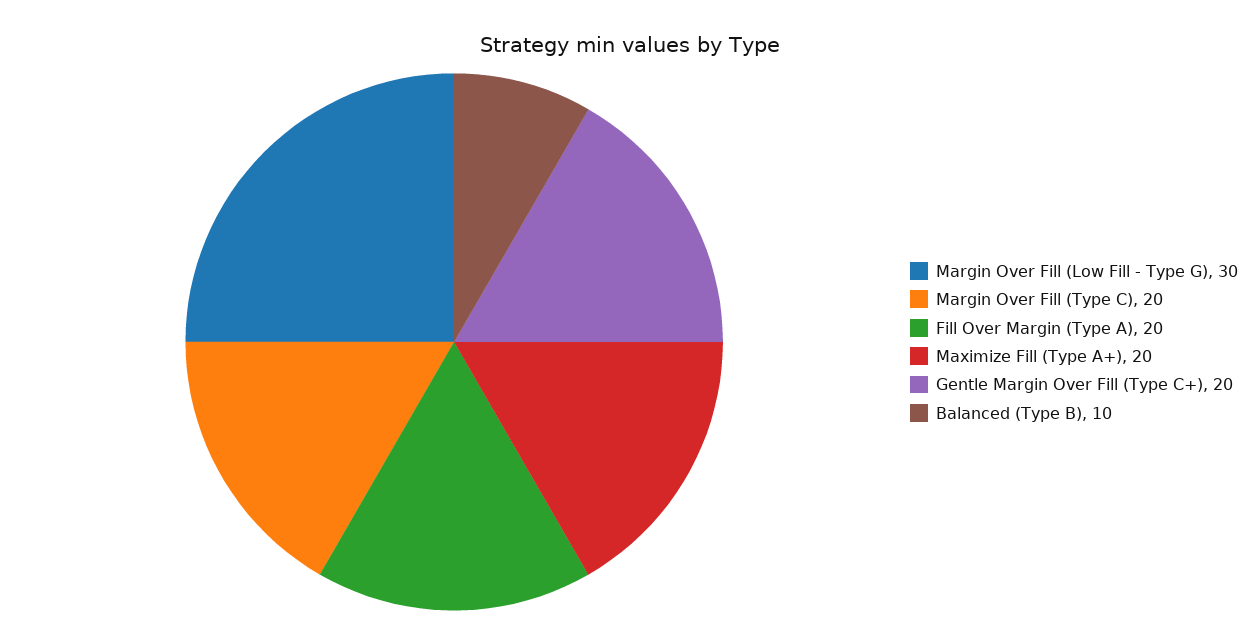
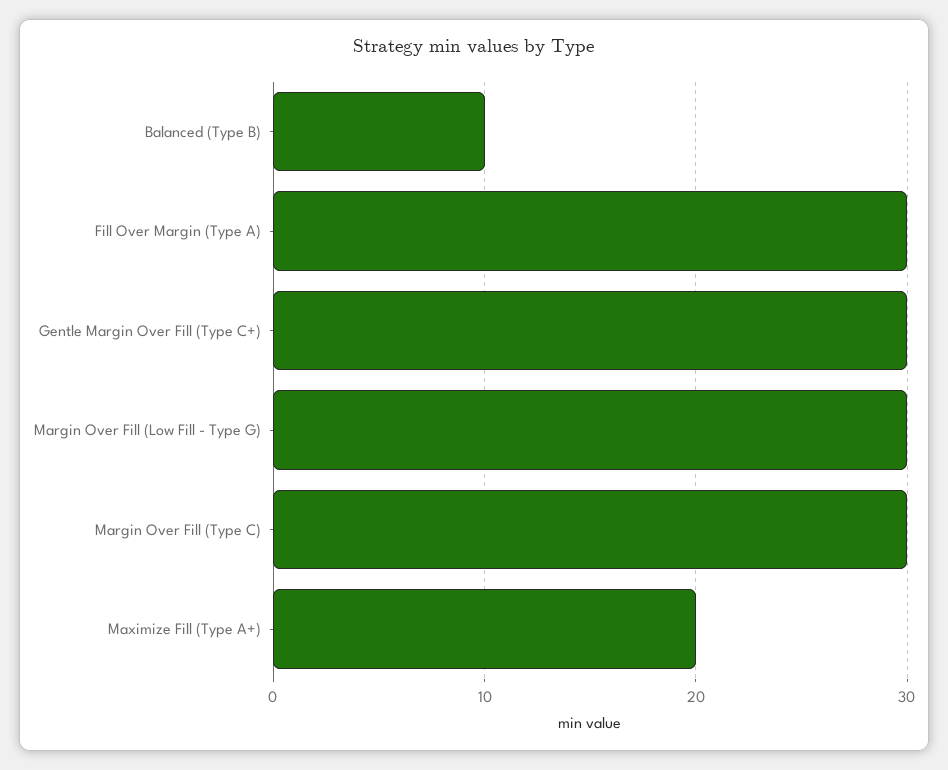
  {
    "Margin Over Fill (Low Fill - Type G)": 30,
-   "Margin Over Fill (Type C)": 20,
+   "Margin Over Fill (Type C)": 30,
-   "Fill Over Margin (Type A)": 20,
+   "Fill Over Margin (Type A)": 30,
    "Maximize Fill (Type A+)": 20,
-   "Gentle Margin Over Fill (Type C+)": 20,
+   "Gentle Margin Over Fill (Type C+)": 30,
    "Balanced (Type B)": 10
  }

